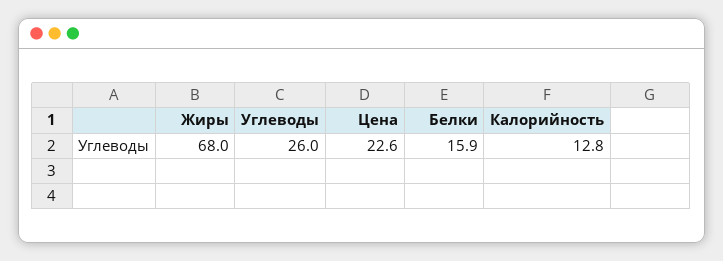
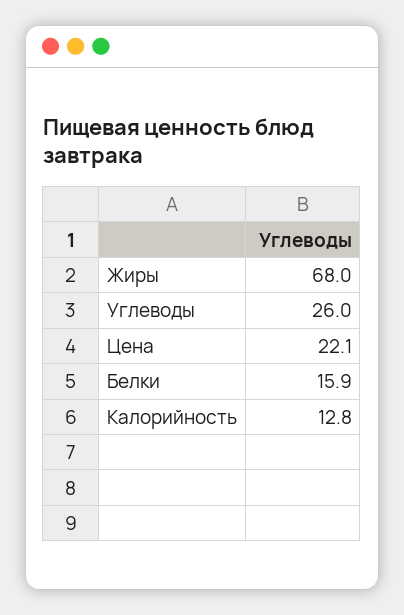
  {
    "Жиры": 68,
    "Углеводы": 26,
-   "Цена": 22.6,
+   "Цена": 22.1,
    "Белки": 15.9,
    "Калорийность": 12.8
  }

